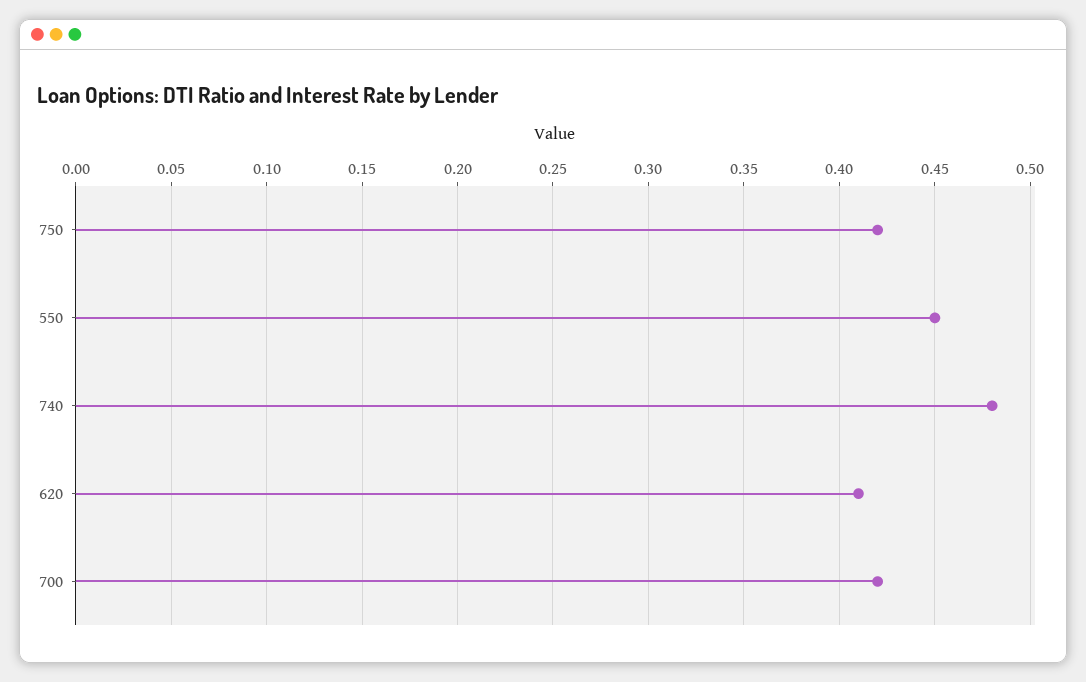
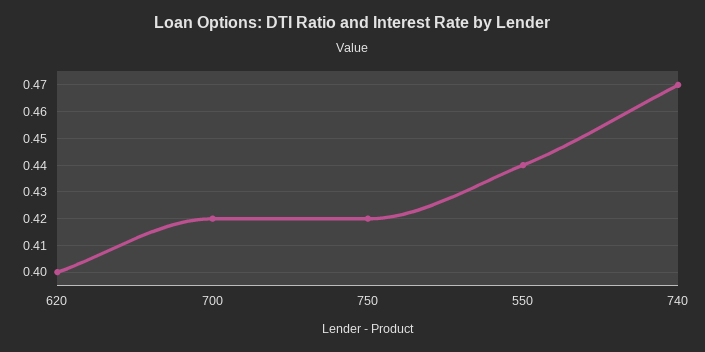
  {
    "750": 0.42,
-   "550": 0.45,
+   "550": 0.44,
-   "740": 0.48,
+   "740": 0.47,
-   "620": 0.41,
+   "620": 0.4,
    "700": 0.42
  }

